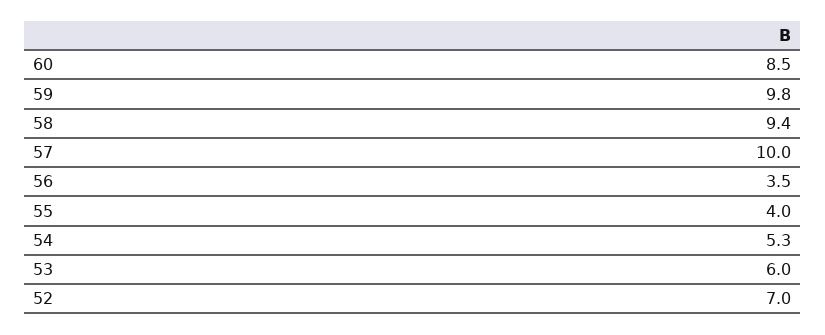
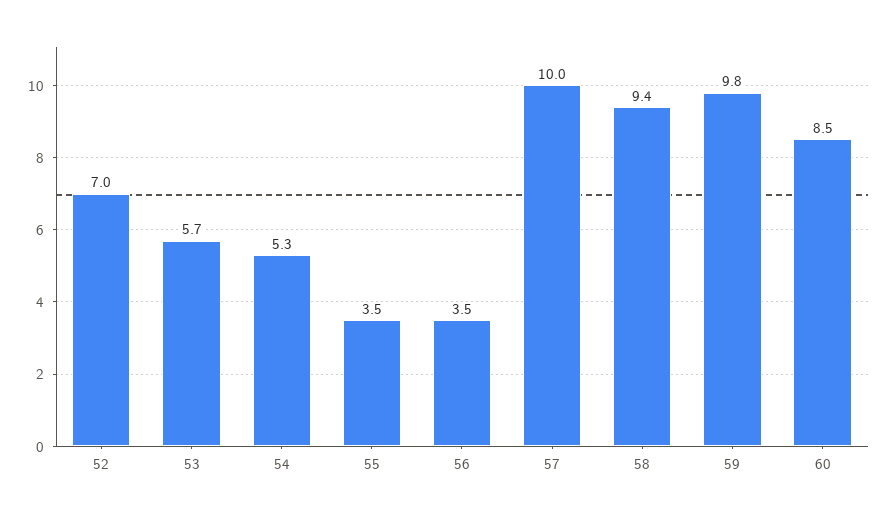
  {
    "60": 8.5,
    "59": 9.8,
    "58": 9.4,
    "57": 10,
    "56": 3.5,
-   "55": 4,
+   "55": 3.5,
    "54": 5.3,
-   "53": 6,
+   "53": 5.7,
    "52": 7
  }

